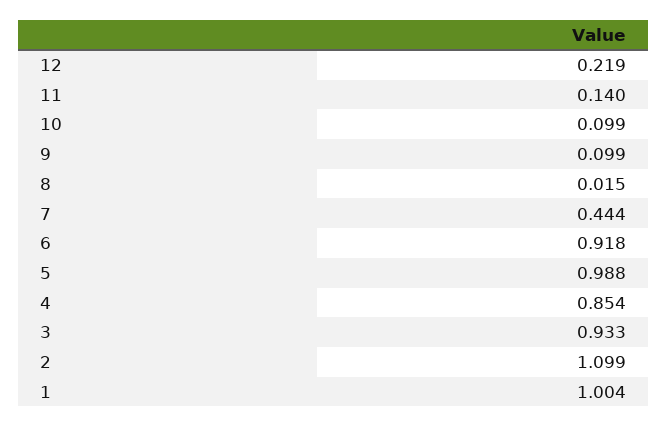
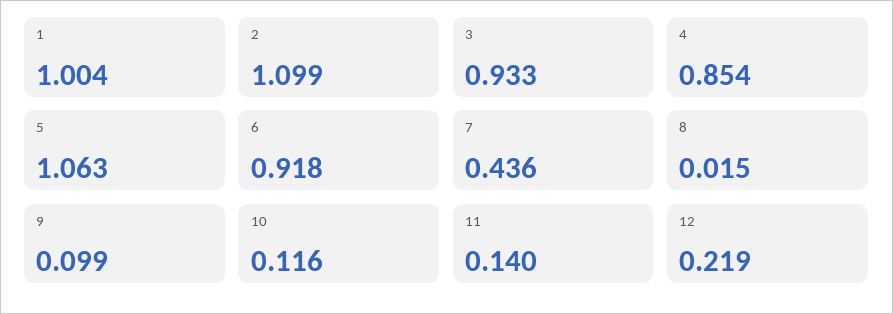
  {
    "12": 0.219,
    "11": 0.14,
-   "10": 0.099,
+   "10": 0.116,
    "9": 0.099,
    "8": 0.015,
-   "7": 0.444,
+   "7": 0.436,
    "6": 0.918,
-   "5": 0.988,
+   "5": 1.063,
    "4": 0.854,
    "3": 0.933,
    "2": 1.099,
    "1": 1.004
  }

